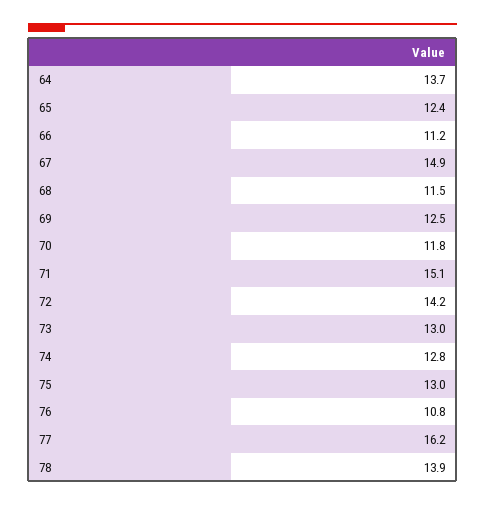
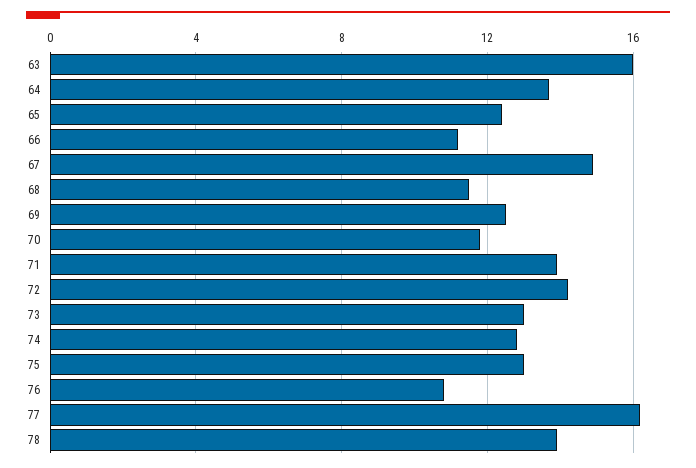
  {
    "64": 13.7,
    "65": 12.4,
    "66": 11.2,
    "67": 14.9,
    "68": 11.5,
    "69": 12.5,
    "70": 11.8,
-   "71": 15.1,
+   "71": 14,
    "72": 14.2,
    "73": 13,
    "74": 12.8,
    "75": 13,
    "76": 10.8,
    "77": 16.2,
-   "78": 13.9
+   "78": 13.9,
+   "63": 16
  }

